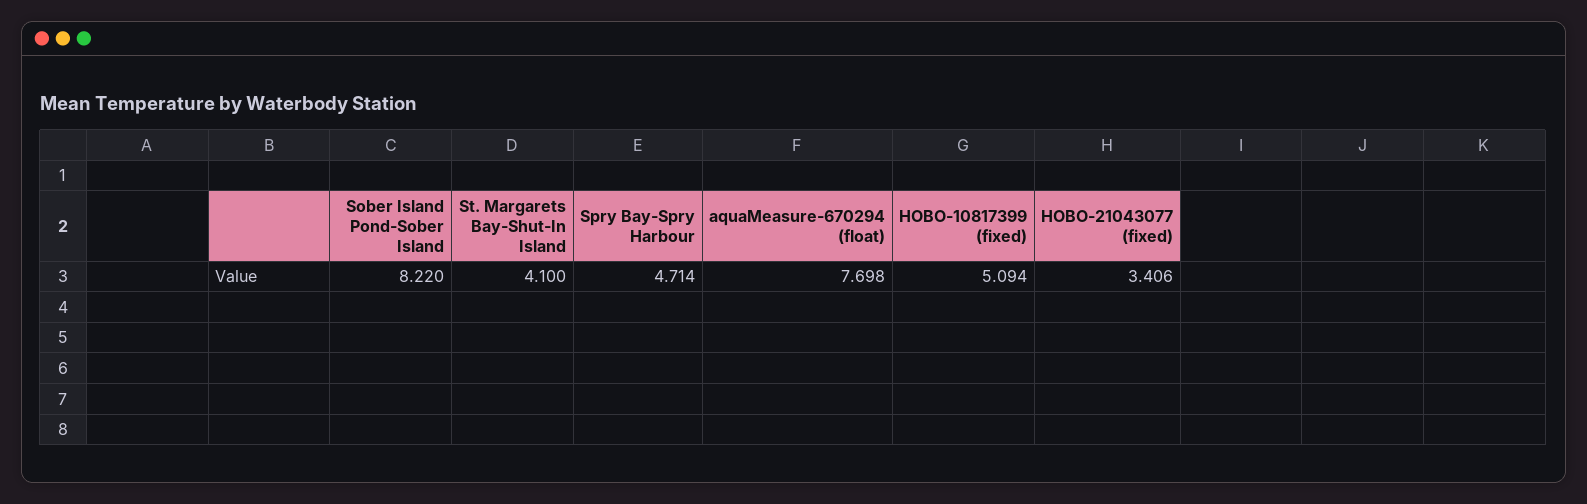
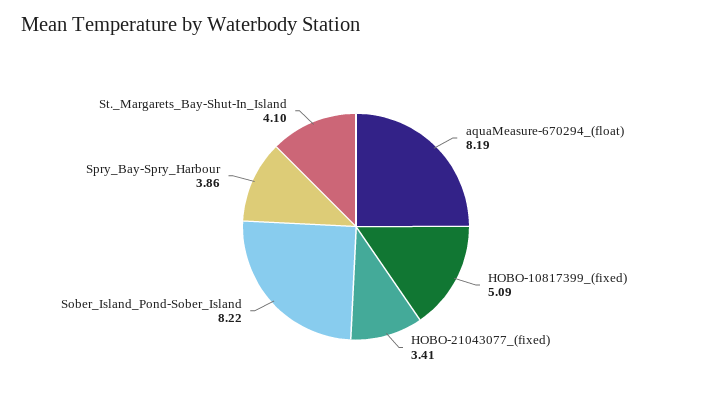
  {
    "Sober Island Pond-Sober Island": 8.22,
    "St. Margarets Bay-Shut-In Island": 4.1,
-   "Spry Bay-Spry Harbour": 4.714,
+   "Spry Bay-Spry Harbour": 3.86,
-   "aquaMeasure-670294 (float)": 7.698,
+   "aquaMeasure-670294 (float)": 8.19,
    "HOBO-10817399 (fixed)": 5.094,
    "HOBO-21043077 (fixed)": 3.406
  }

